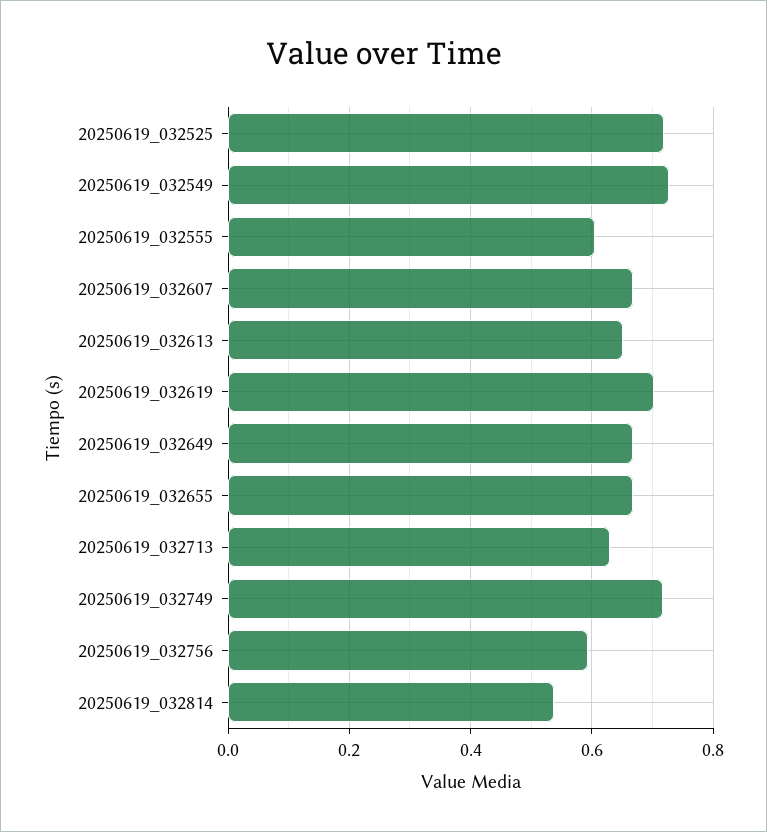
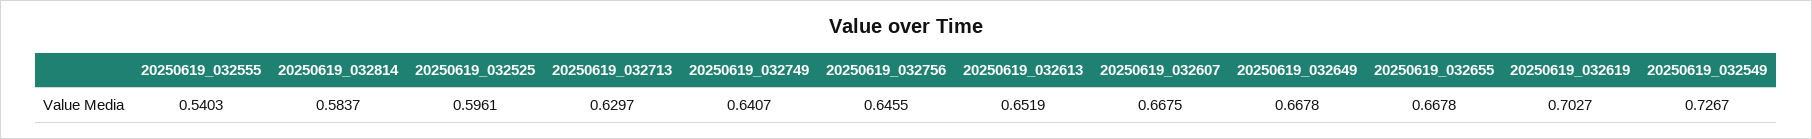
  {
-   "20250619_032525": 0.72,
+   "20250619_032525": 0.5961,
    "20250619_032549": 0.7267,
-   "20250619_032555": 0.6,
+   "20250619_032555": 0.5403,
    "20250619_032607": 0.6675,
    "20250619_032613": 0.6519,
    "20250619_032619": 0.7027,
    "20250619_032649": 0.6678,
    "20250619_032655": 0.6678,
    "20250619_032713": 0.6297,
-   "20250619_032749": 0.72,
+   "20250619_032749": 0.6407,
-   "20250619_032756": 0.6,
+   "20250619_032756": 0.6455,
-   "20250619_032814": 0.54
+   "20250619_032814": 0.5837
  }

